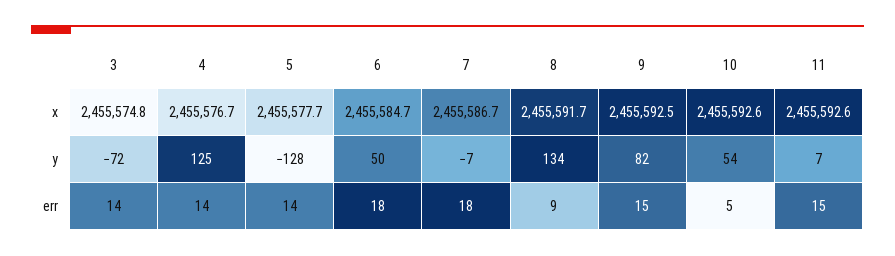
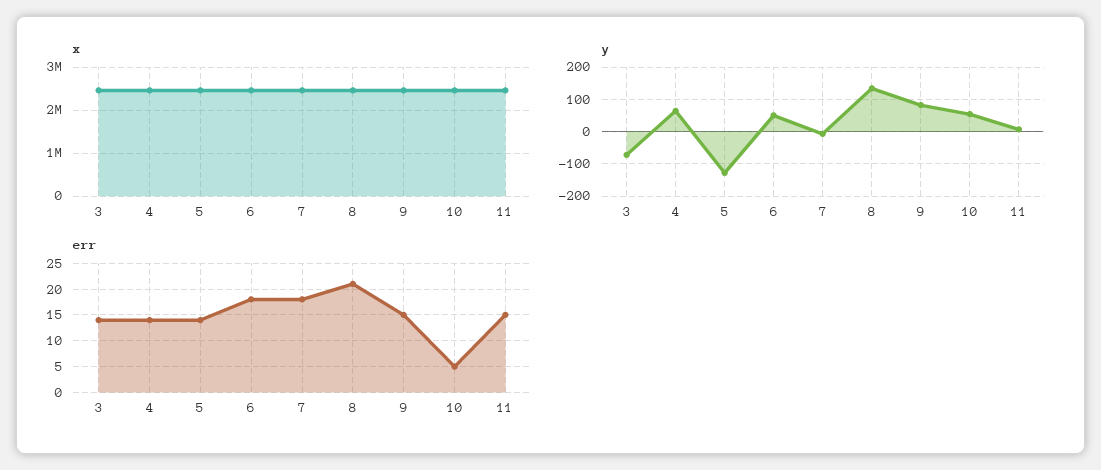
  {
    "x": {
      "3": 2455574.8,
      "4": 2455576.7,
      "5": 2455577.7,
      "6": 2455584.7,
      "7": 2455586.7,
      "8": 2455591.7,
      "9": 2455592.5,
      "10": 2455592.6,
      "11": 2455592.6
    },
    "y": {
      "3": -72,
-     "4": 125,
+     "4": 60,
      "5": -128,
      "6": 50,
      "7": -7,
      "8": 134,
      "9": 82,
      "10": 54,
      "11": 7
    },
    "err": {
      "3": 14,
      "4": 14,
      "5": 14,
      "6": 18,
      "7": 18,
-     "8": 9,
+     "8": 20,
      "9": 15,
      "10": 5,
      "11": 15
    }
  }

